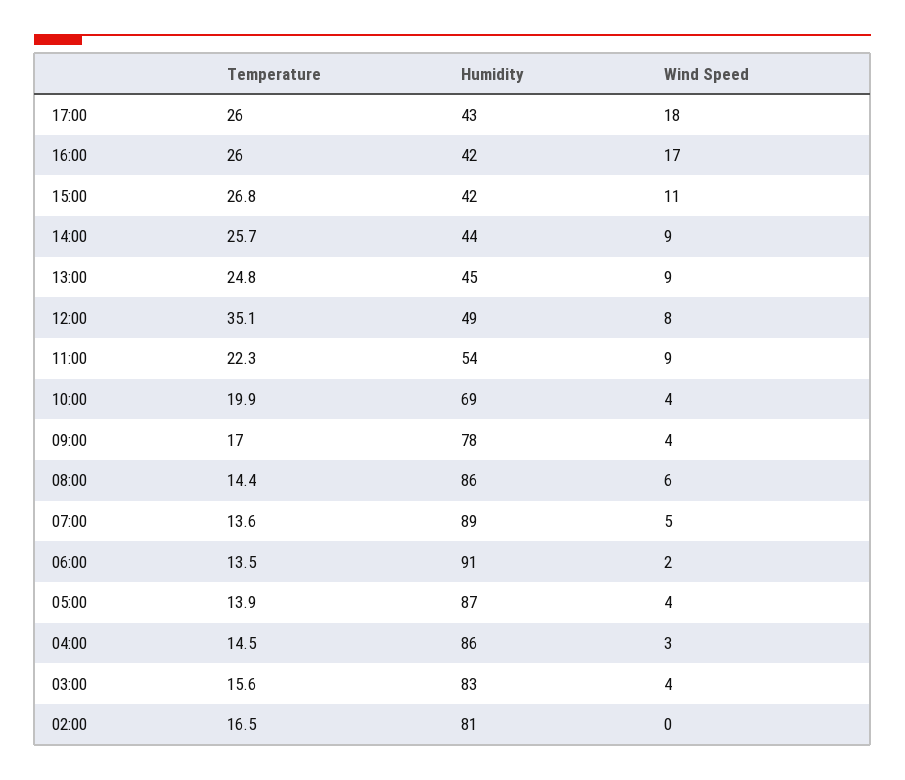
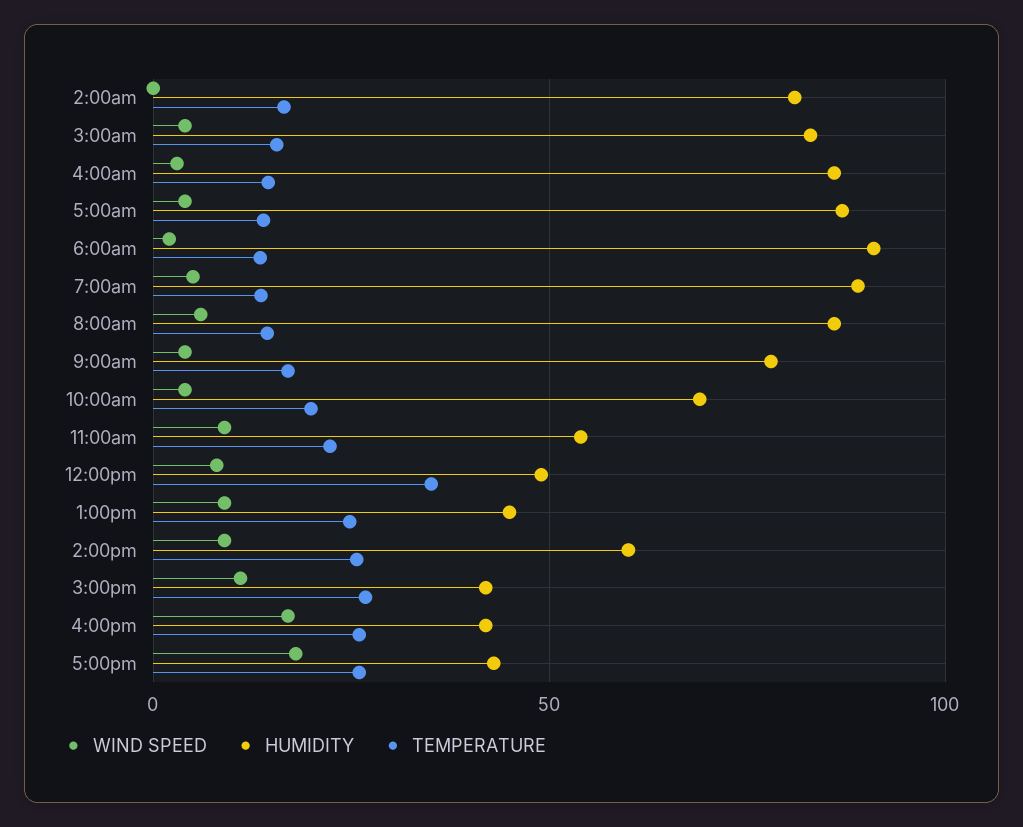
  {
    "Temperature": {
      "17:00": 26,
      "16:00": 26,
      "15:00": 26.8,
      "14:00": 25.7,
      "13:00": 24.8,
      "12:00": 35.1,
      "11:00": 22.3,
      "10:00": 19.9,
      "09:00": 17,
      "08:00": 14.4,
      "07:00": 13.6,
      "06:00": 13.5,
      "05:00": 13.9,
      "04:00": 14.5,
      "03:00": 15.6,
      "02:00": 16.5
    },
    "Humidity": {
      "17:00": 43,
      "16:00": 42,
      "15:00": 42,
-     "14:00": 44,
+     "14:00": 60,
      "13:00": 45,
      "12:00": 49,
      "11:00": 54,
      "10:00": 69,
      "09:00": 78,
      "08:00": 86,
      "07:00": 89,
      "06:00": 91,
      "05:00": 87,
      "04:00": 86,
      "03:00": 83,
      "02:00": 81
    },
    "Wind Speed": {
      "17:00": 18,
      "16:00": 17,
      "15:00": 11,
      "14:00": 9,
      "13:00": 9,
      "12:00": 8,
      "11:00": 9,
      "10:00": 4,
      "09:00": 4,
      "08:00": 6,
      "07:00": 5,
      "06:00": 2,
      "05:00": 4,
      "04:00": 3,
      "03:00": 4,
      "02:00": 0
    }
  }

